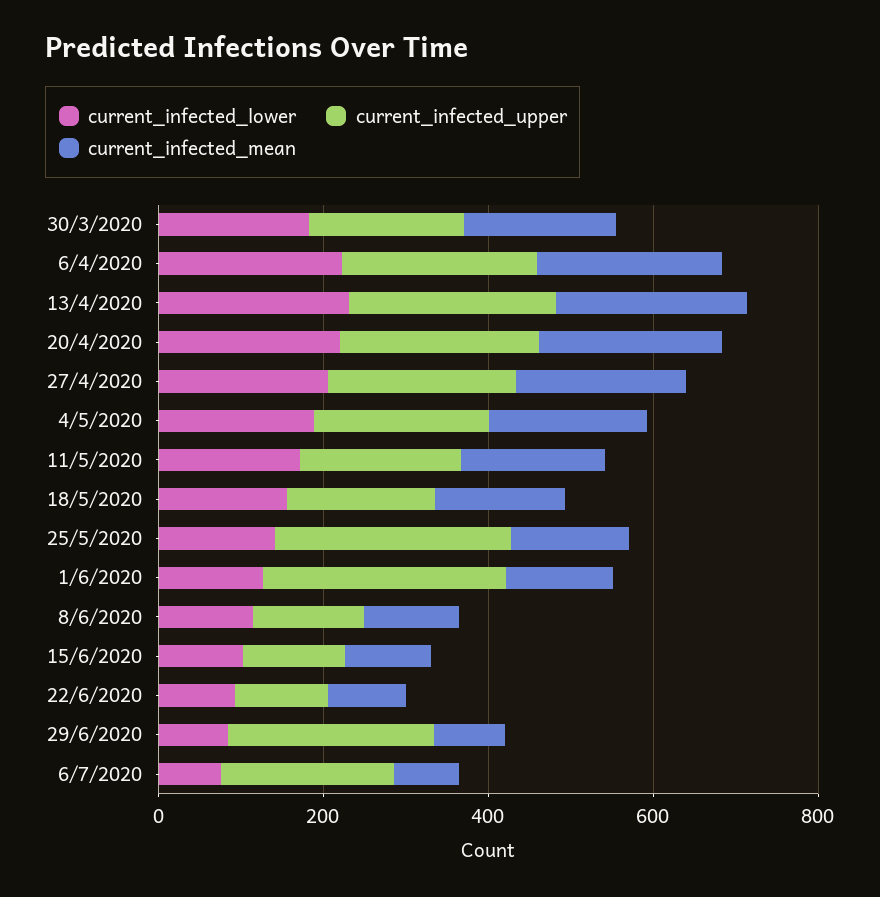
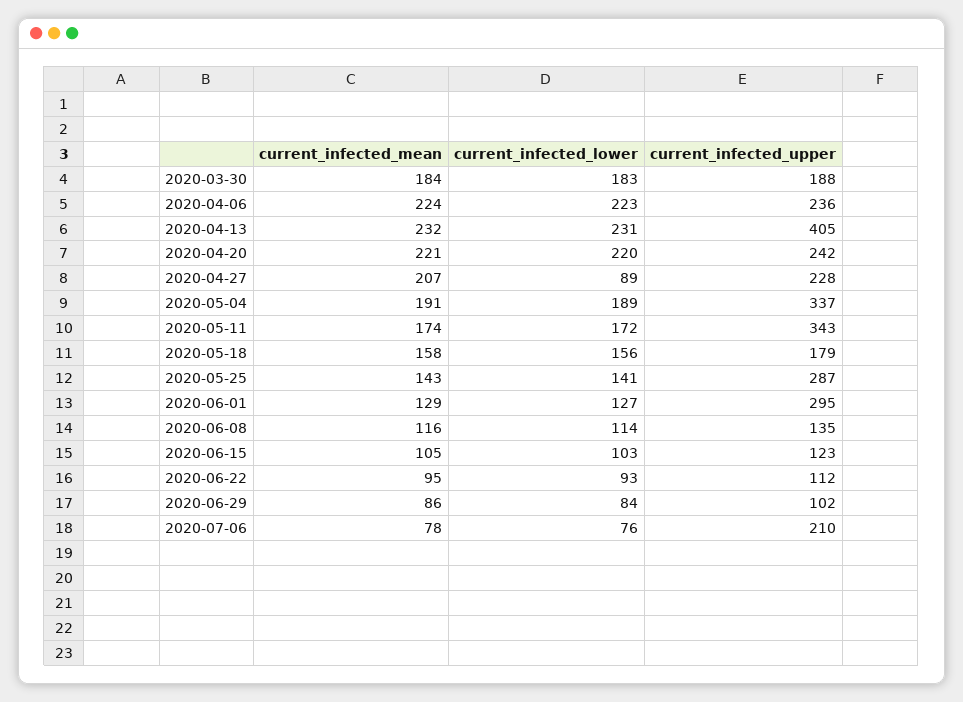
  {
    "current_infected_lower": {
      "30/3/2020": 183,
      "6/4/2020": 223,
      "13/4/2020": 231,
      "20/4/2020": 220,
-     "27/4/2020": 200,
+     "27/4/2020": 89,
      "4/5/2020": 189,
      "11/5/2020": 172,
      "18/5/2020": 156,
      "25/5/2020": 141,
      "1/6/2020": 127,
      "8/6/2020": 114,
      "15/6/2020": 103,
      "22/6/2020": 93,
      "29/6/2020": 84,
      "6/7/2020": 76
    },
    "current_infected_upper": {
      "30/3/2020": 188,
      "6/4/2020": 236,
-     "13/4/2020": 250,
+     "13/4/2020": 405,
      "20/4/2020": 242,
      "27/4/2020": 228,
-     "4/5/2020": 200,
+     "4/5/2020": 337,
-     "11/5/2020": 200,
+     "11/5/2020": 343,
      "18/5/2020": 179,
      "25/5/2020": 287,
      "1/6/2020": 295,
      "8/6/2020": 135,
      "15/6/2020": 123,
      "22/6/2020": 112,
-     "29/6/2020": 250,
+     "29/6/2020": 102,
      "6/7/2020": 210
    },
    "current_infected_mean": {
      "30/3/2020": 184,
      "6/4/2020": 224,
      "13/4/2020": 232,
      "20/4/2020": 221,
      "27/4/2020": 207,
      "4/5/2020": 191,
      "11/5/2020": 174,
      "18/5/2020": 158,
      "25/5/2020": 143,
      "1/6/2020": 129,
      "8/6/2020": 116,
      "15/6/2020": 105,
      "22/6/2020": 95,
      "29/6/2020": 86,
      "6/7/2020": 78
    }
  }

